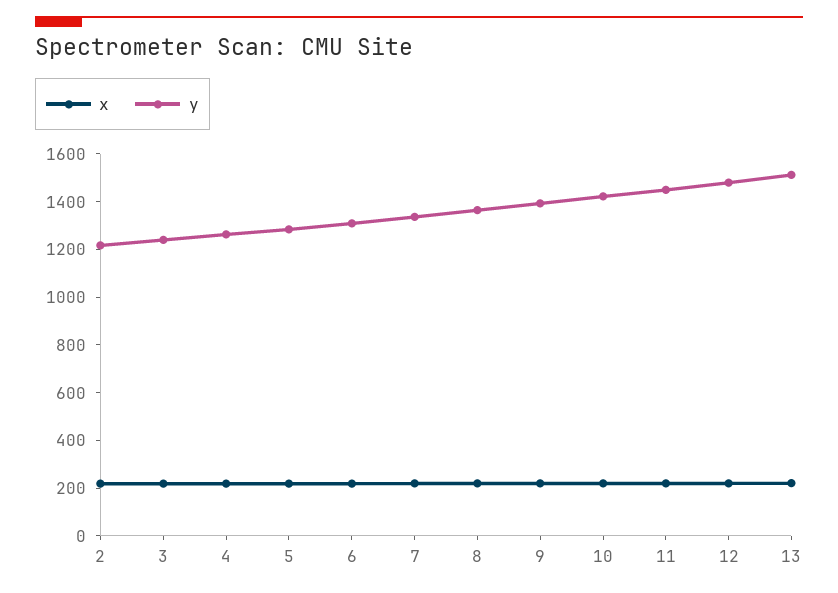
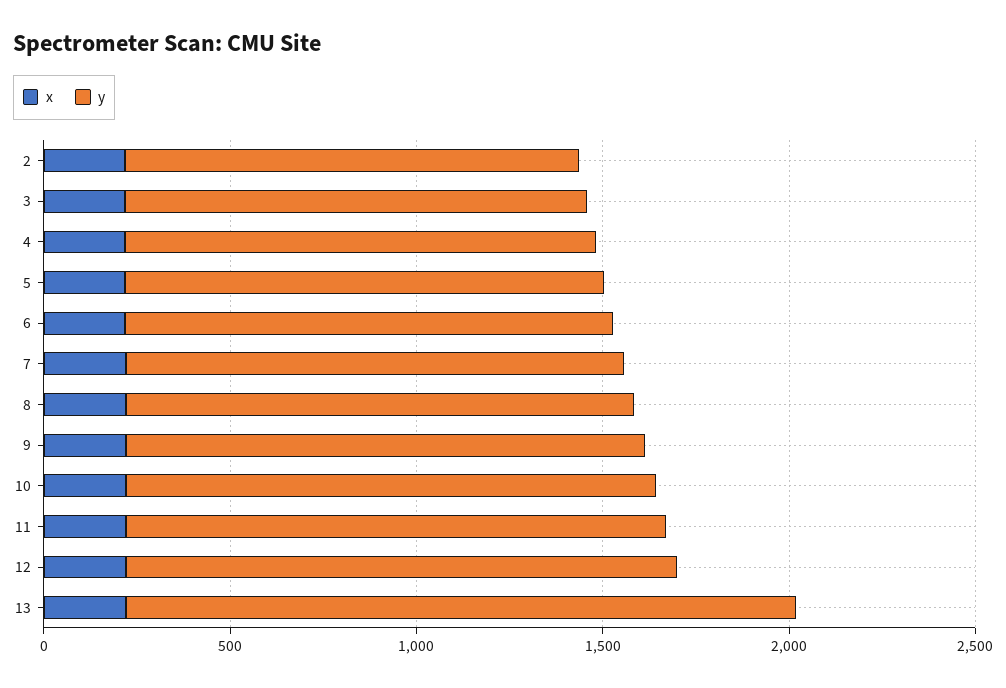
  {
    "x": {
      "2": 200,
      "3": 200,
      "4": 200,
      "5": 200,
      "6": 200,
      "7": 200,
      "8": 200,
      "9": 200,
      "10": 200,
      "11": 200,
      "12": 200,
      "13": 200
    },
    "y": {
      "2": 1200,
      "3": 1250,
      "4": 1250,
      "5": 1300,
      "6": 1300,
      "7": 1350,
      "8": 1350,
      "9": 1400,
      "10": 1400,
      "11": 1450,
      "12": 1500,
-     "13": 1500
+     "13": 1800
    }
  }

